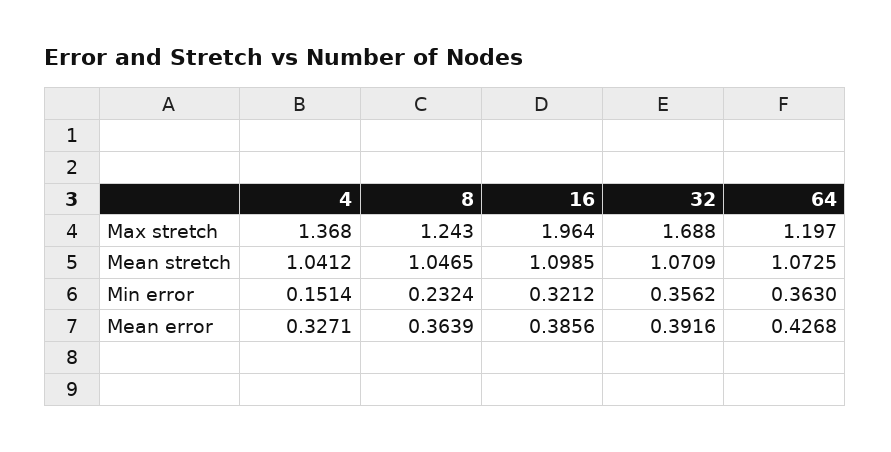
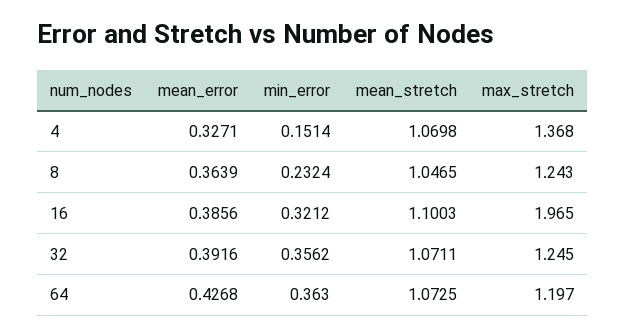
  {
    "4": {
      "Max stretch": 1.368,
-     "Mean stretch": 1.0412,
+     "Mean stretch": 1.0698,
      "Min error": 0.1514,
      "Mean error": 0.3271
    },
    "8": {
      "Max stretch": 1.243,
      "Mean stretch": 1.0465,
      "Min error": 0.2324,
      "Mean error": 0.3639
    },
    "16": {
-     "Max stretch": 1.964,
+     "Max stretch": 1.965,
-     "Mean stretch": 1.0985,
+     "Mean stretch": 1.1003,
      "Min error": 0.3212,
      "Mean error": 0.3856
    },
    "32": {
-     "Max stretch": 1.688,
+     "Max stretch": 1.245,
-     "Mean stretch": 1.0709,
+     "Mean stretch": 1.0711,
      "Min error": 0.3562,
      "Mean error": 0.3916
    },
    "64": {
      "Max stretch": 1.197,
      "Mean stretch": 1.0725,
      "Min error": 0.363,
      "Mean error": 0.4268
    }
  }

